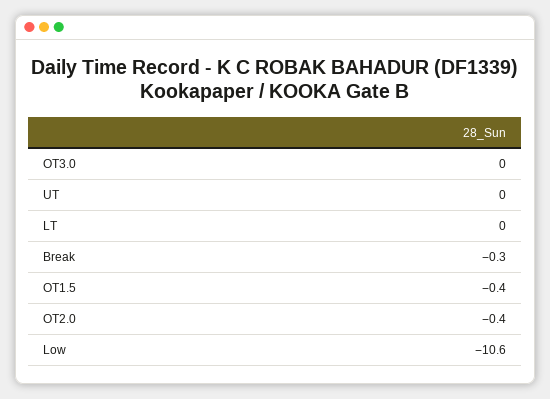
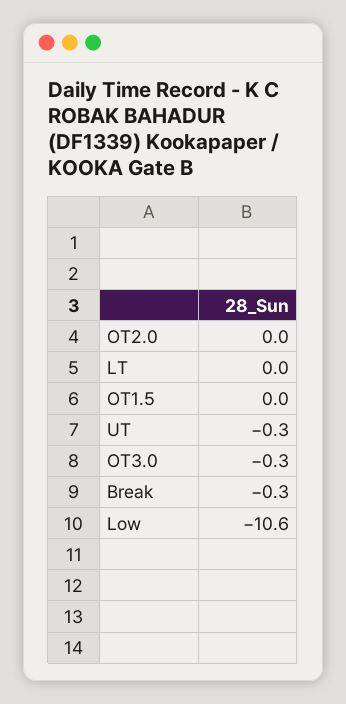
  {
-   "OT3.0": 0,
+   "OT3.0": -0.3,
-   "UT": 0,
+   "UT": -0.3,
    "LT": 0,
    "Break": -0.3,
-   "OT1.5": -0.4,
+   "OT1.5": 0,
-   "OT2.0": -0.4,
+   "OT2.0": 0,
    "Low": -10.6
  }

